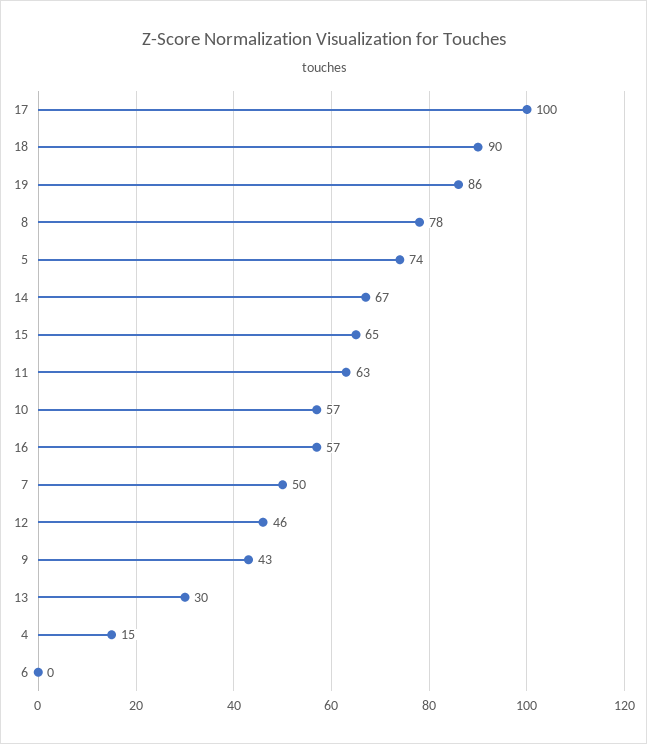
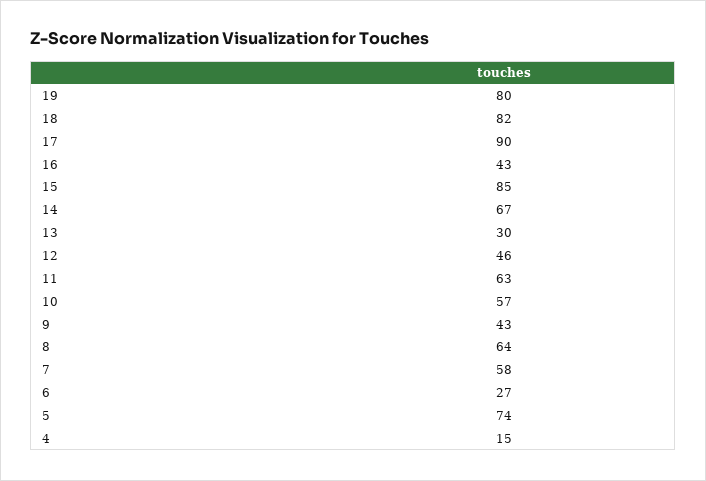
  {
-   "17": 100,
+   "17": 90,
-   "18": 90,
+   "18": 82,
-   "19": 86,
+   "19": 80,
-   "8": 78,
+   "8": 64,
    "5": 74,
    "14": 67,
-   "15": 65,
+   "15": 85,
    "11": 63,
    "10": 57,
-   "16": 57,
+   "16": 43,
-   "7": 50,
+   "7": 58,
    "12": 46,
    "9": 43,
    "13": 30,
    "4": 15,
-   "6": 0
+   "6": 27
  }

